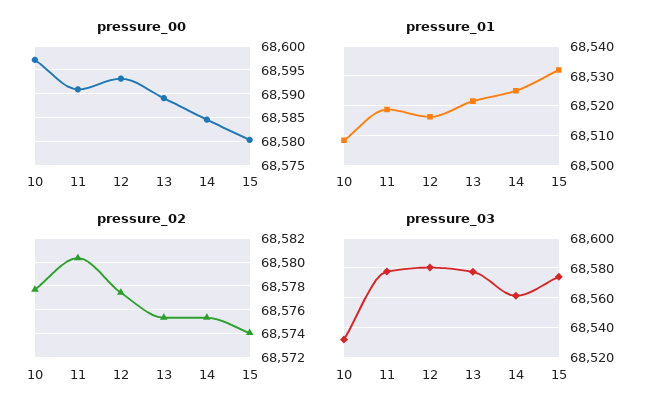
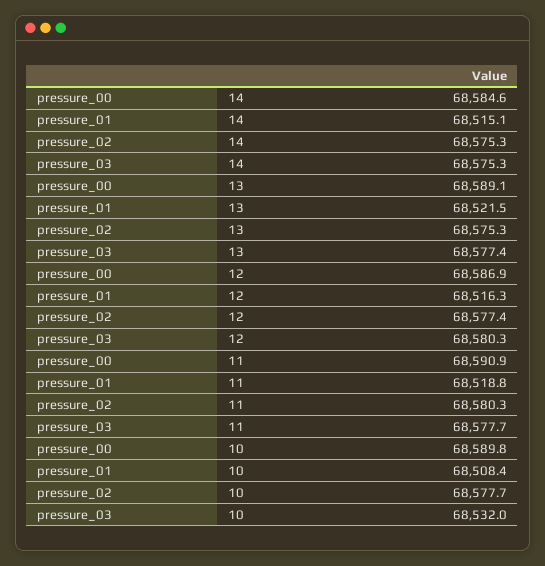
  {
    "pressure_00": {
-     "10": 68597.5,
+     "10": 68589.8,
      "11": 68590.9,
-     "12": 68592.5,
+     "12": 68586.9,
      "13": 68589.1,
-     "14": 68584.6,
+     "14": 68584.6
-     "15": 68580
    },
    "pressure_01": {
      "10": 68508.4,
      "11": 68518.8,
      "12": 68516.3,
      "13": 68521.5,
-     "14": 68525,
+     "14": 68515.1
-     "15": 68532.5
    },
    "pressure_02": {
      "10": 68577.7,
      "11": 68580.3,
      "12": 68577.4,
      "13": 68575.3,
-     "14": 68575.3,
+     "14": 68575.3
-     "15": 68574
    },
    "pressure_03": {
      "10": 68532,
      "11": 68577.7,
      "12": 68580.3,
      "13": 68577.4,
-     "14": 68560,
+     "14": 68575.3
-     "15": 68575
    }
  }

